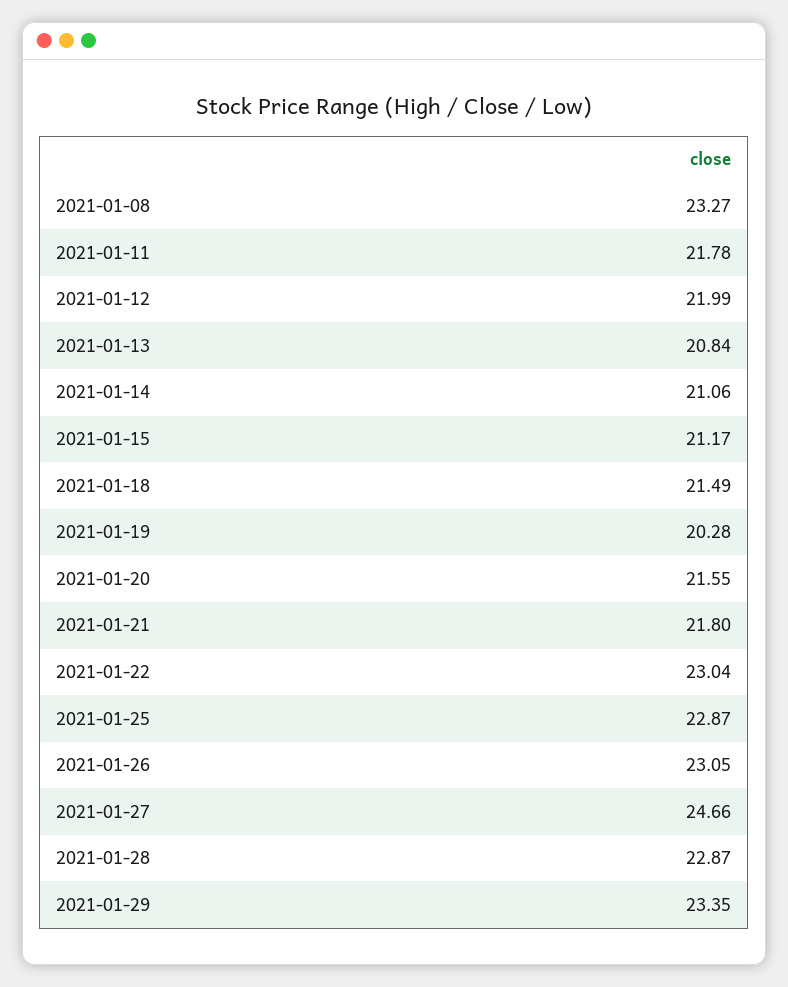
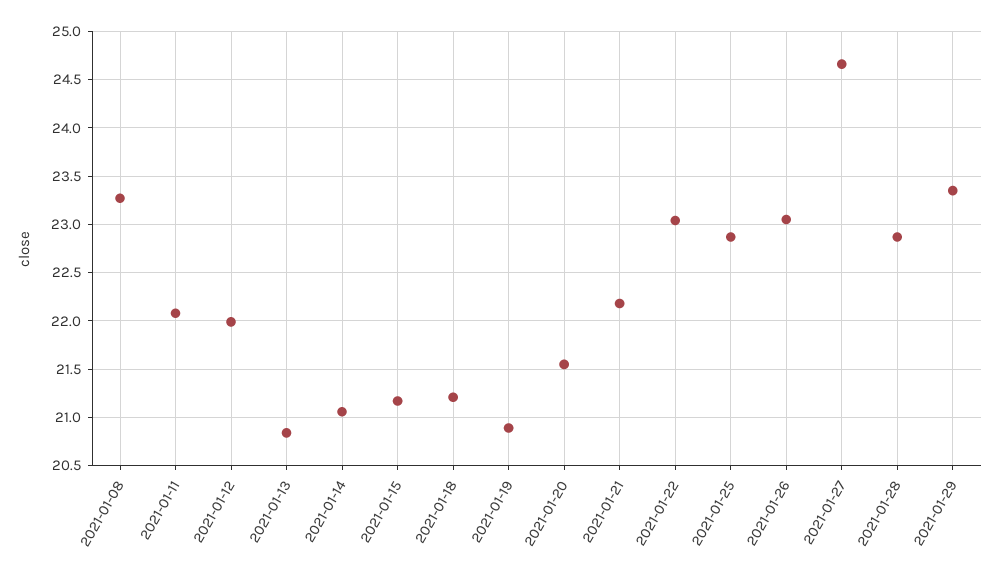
  {
    "2021-01-08": 23.27,
-   "2021-01-11": 21.78,
+   "2021-01-11": 22.1,
    "2021-01-12": 21.99,
    "2021-01-13": 20.84,
    "2021-01-14": 21.06,
    "2021-01-15": 21.17,
-   "2021-01-18": 21.49,
+   "2021-01-18": 21.2,
-   "2021-01-19": 20.28,
+   "2021-01-19": 20.9,
    "2021-01-20": 21.55,
-   "2021-01-21": 21.8,
+   "2021-01-21": 22.2,
    "2021-01-22": 23.04,
    "2021-01-25": 22.87,
    "2021-01-26": 23.05,
    "2021-01-27": 24.66,
    "2021-01-28": 22.87,
    "2021-01-29": 23.35
  }

